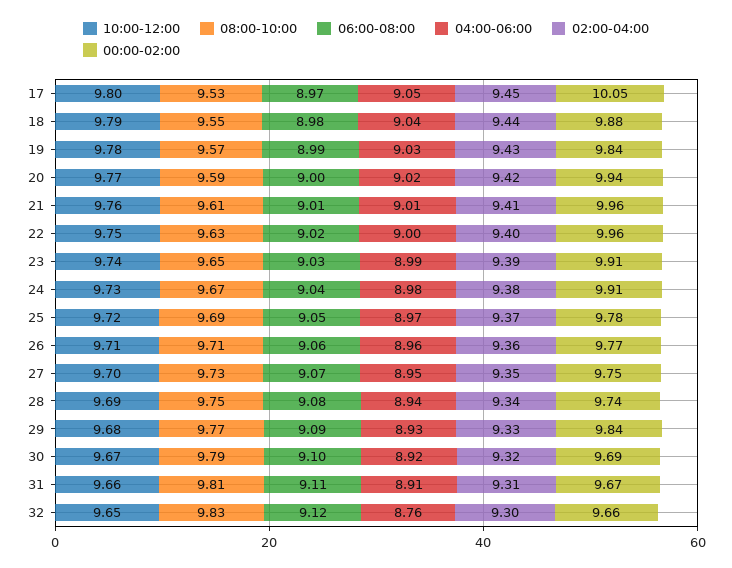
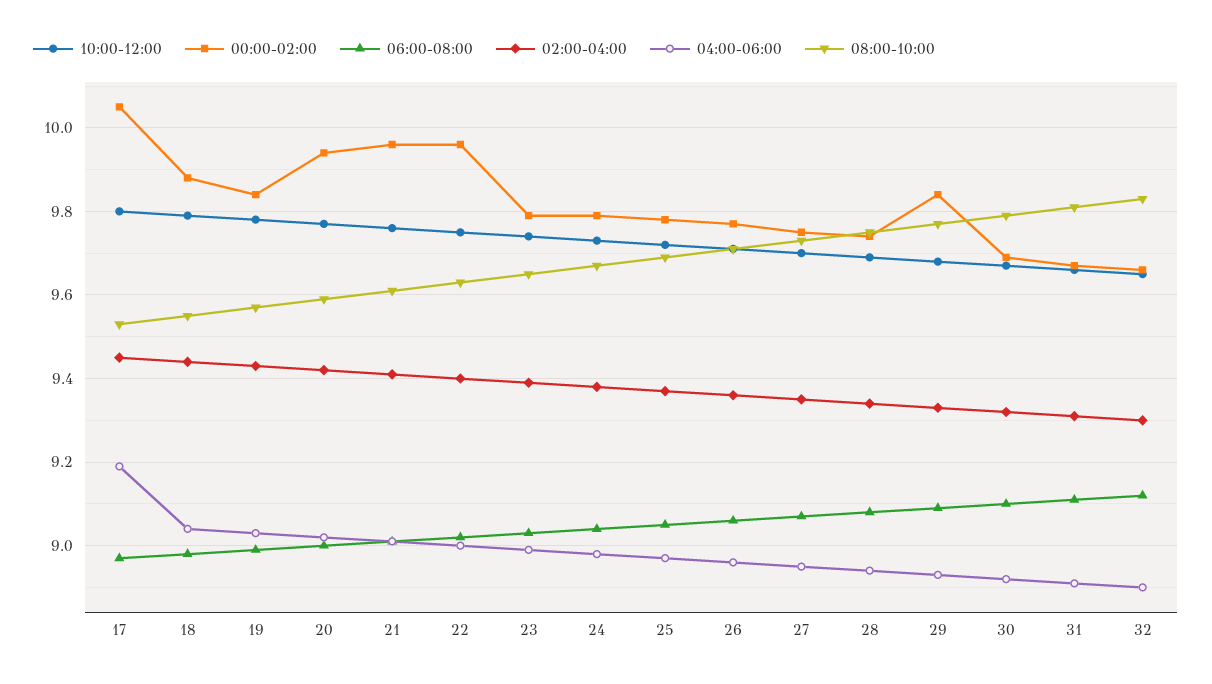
  {
    "10:00-12:00": {
      "17": 9.8,
      "18": 9.79,
      "19": 9.78,
      "20": 9.77,
      "21": 9.76,
      "22": 9.75,
      "23": 9.74,
      "24": 9.73,
      "25": 9.72,
      "26": 9.71,
      "27": 9.7,
      "28": 9.69,
      "29": 9.68,
      "30": 9.67,
      "31": 9.66,
      "32": 9.65
    },
    "08:00-10:00": {
      "17": 9.53,
      "18": 9.55,
      "19": 9.57,
      "20": 9.59,
      "21": 9.61,
      "22": 9.63,
      "23": 9.65,
      "24": 9.67,
      "25": 9.69,
      "26": 9.71,
      "27": 9.73,
      "28": 9.75,
      "29": 9.77,
      "30": 9.79,
      "31": 9.81,
      "32": 9.83
    },
    "06:00-08:00": {
      "17": 8.97,
      "18": 8.98,
      "19": 8.99,
      "20": 9,
      "21": 9.01,
      "22": 9.02,
      "23": 9.03,
      "24": 9.04,
      "25": 9.05,
      "26": 9.06,
      "27": 9.07,
      "28": 9.08,
      "29": 9.09,
      "30": 9.1,
      "31": 9.11,
      "32": 9.12
    },
    "04:00-06:00": {
-     "17": 9.05,
+     "17": 9.2,
      "18": 9.04,
      "19": 9.03,
      "20": 9.02,
      "21": 9.01,
      "22": 9,
      "23": 8.99,
      "24": 8.98,
      "25": 8.97,
      "26": 8.96,
      "27": 8.95,
      "28": 8.94,
      "29": 8.93,
      "30": 8.92,
      "31": 8.91,
-     "32": 8.76
+     "32": 8.9
    },
    "02:00-04:00": {
      "17": 9.45,
      "18": 9.44,
      "19": 9.43,
      "20": 9.42,
      "21": 9.41,
      "22": 9.4,
      "23": 9.39,
      "24": 9.38,
      "25": 9.37,
      "26": 9.36,
      "27": 9.35,
      "28": 9.34,
      "29": 9.33,
      "30": 9.32,
      "31": 9.31,
      "32": 9.3
    },
    "00:00-02:00": {
      "17": 10.05,
      "18": 9.88,
      "19": 9.84,
      "20": 9.94,
      "21": 9.96,
      "22": 9.96,
-     "23": 9.91,
+     "23": 9.8,
-     "24": 9.91,
+     "24": 9.8,
      "25": 9.78,
      "26": 9.77,
      "27": 9.75,
      "28": 9.74,
      "29": 9.84,
      "30": 9.69,
      "31": 9.67,
      "32": 9.66
    }
  }

